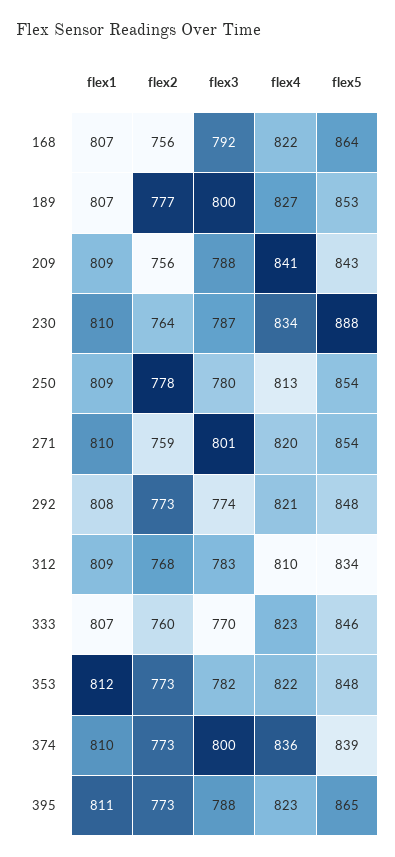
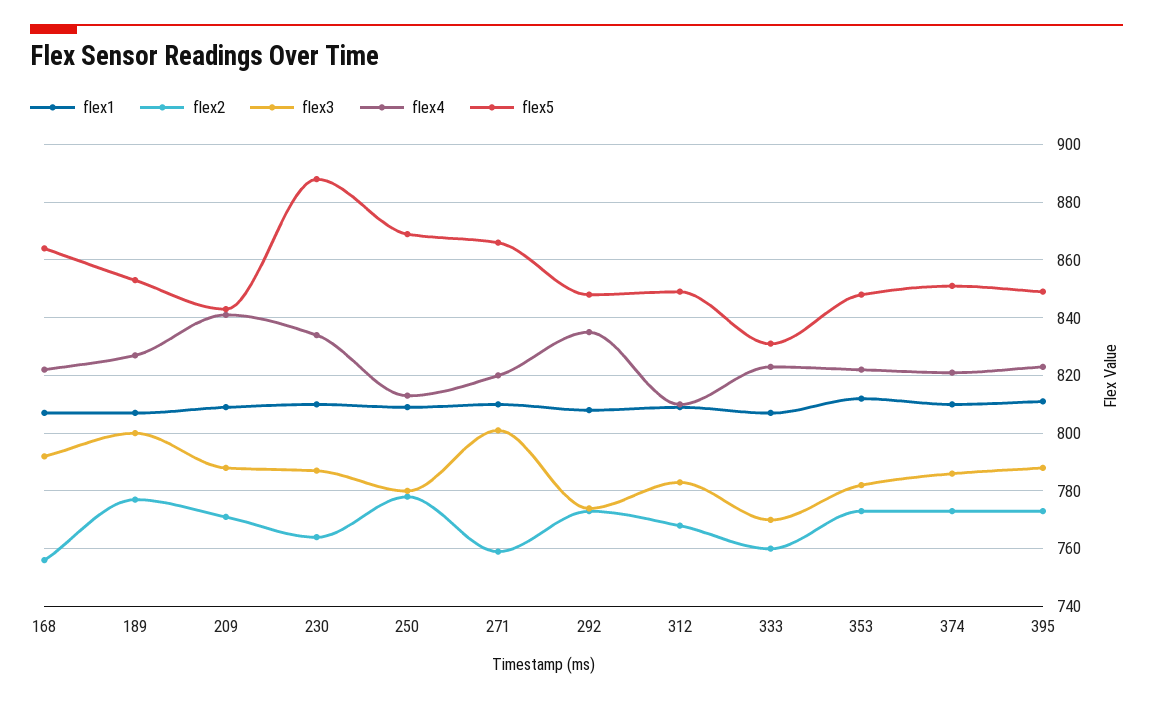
  {
    "flex1": {
      "168": 807,
      "189": 807,
      "209": 809,
      "230": 810,
      "250": 809,
      "271": 810,
      "292": 808,
      "312": 809,
      "333": 807,
      "353": 812,
      "374": 810,
      "395": 811
    },
    "flex2": {
      "168": 756,
      "189": 777,
-     "209": 756,
+     "209": 770,
      "230": 764,
      "250": 778,
      "271": 759,
      "292": 773,
      "312": 768,
      "333": 760,
      "353": 773,
      "374": 773,
      "395": 773
    },
    "flex3": {
      "168": 792,
      "189": 800,
      "209": 788,
      "230": 787,
      "250": 780,
      "271": 801,
      "292": 774,
      "312": 783,
      "333": 770,
      "353": 782,
-     "374": 800,
+     "374": 785,
      "395": 788
    },
    "flex4": {
      "168": 822,
      "189": 827,
      "209": 841,
      "230": 834,
      "250": 813,
      "271": 820,
-     "292": 821,
+     "292": 835,
      "312": 810,
      "333": 823,
      "353": 822,
-     "374": 836,
+     "374": 820,
      "395": 823
    },
    "flex5": {
      "168": 864,
      "189": 853,
      "209": 843,
      "230": 888,
-     "250": 854,
+     "250": 870,
-     "271": 854,
+     "271": 865,
      "292": 848,
-     "312": 834,
+     "312": 850,
-     "333": 846,
+     "333": 830,
      "353": 848,
-     "374": 839,
+     "374": 850,
-     "395": 865
+     "395": 850
    }
  }

